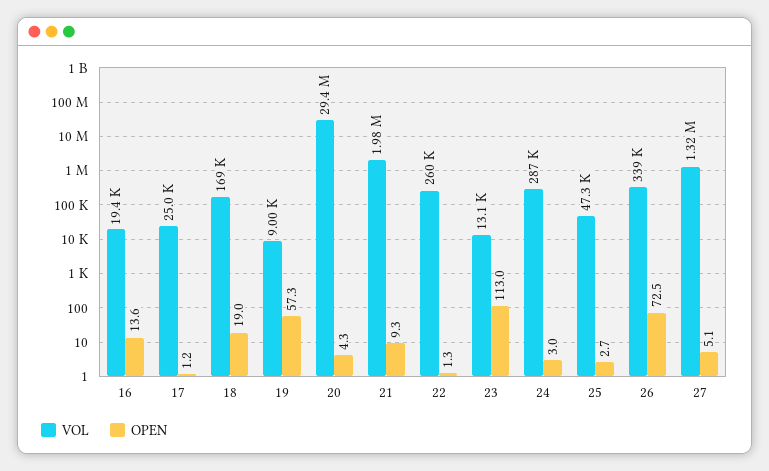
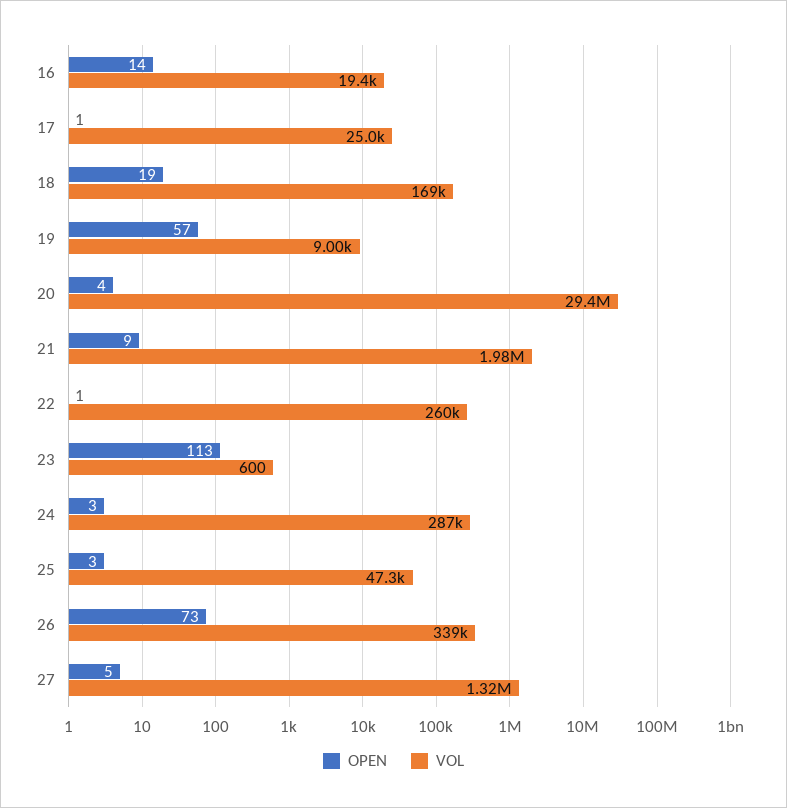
  {
    "VOL": {
      "16": 19400,
      "17": 25000,
      "18": 169000,
      "19": 9000,
      "20": 29400000,
      "21": 1980000,
      "22": 260000,
-     "23": 13100,
+     "23": 600,
      "24": 287000,
      "25": 47300,
      "26": 339000,
      "27": 1320000
    },
    "OPEN": {
      "16": 13.6,
      "17": 1.2,
      "18": 19,
      "19": 57.3,
      "20": 4.3,
      "21": 9.3,
      "22": 1.3,
      "23": 113,
      "24": 3,
      "25": 2.7,
      "26": 72.5,
      "27": 5.1
    }
  }

